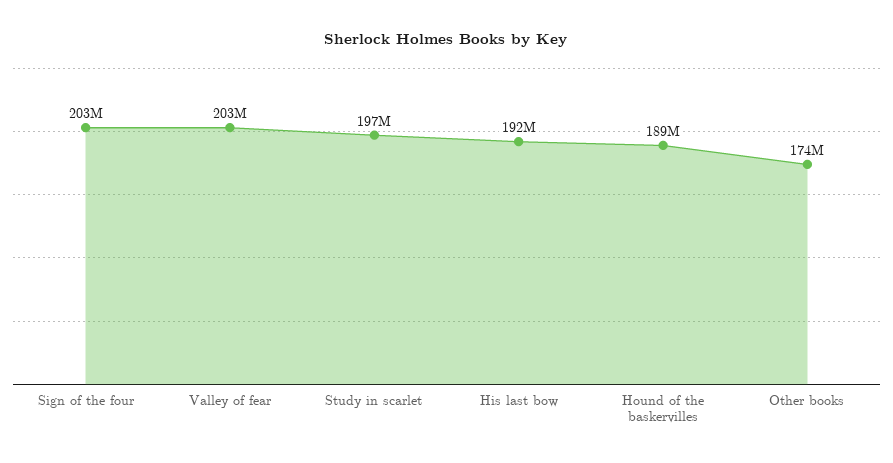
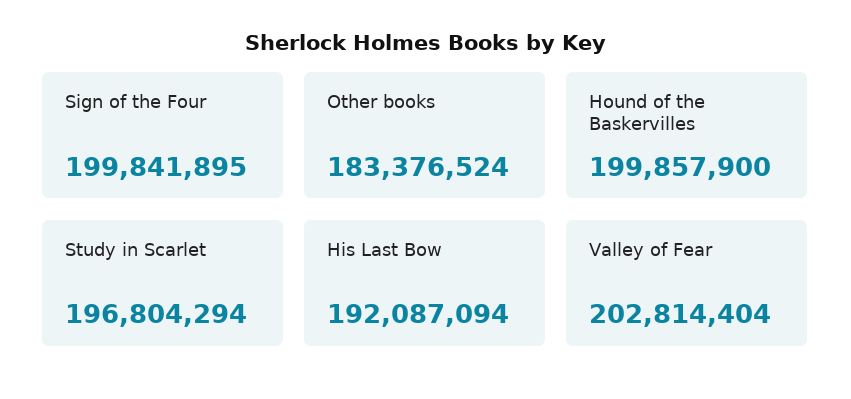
  {
-   "Sign of the four": 203000000,
+   "Sign of the four": 199841895,
    "Valley of fear": 202814404,
    "Study in scarlet": 196804294,
    "His last bow": 192087094,
-   "Hound of the baskervilles": 189000000,
+   "Hound of the baskervilles": 199857900,
-   "Other books": 174000000
+   "Other books": 183376524
  }

